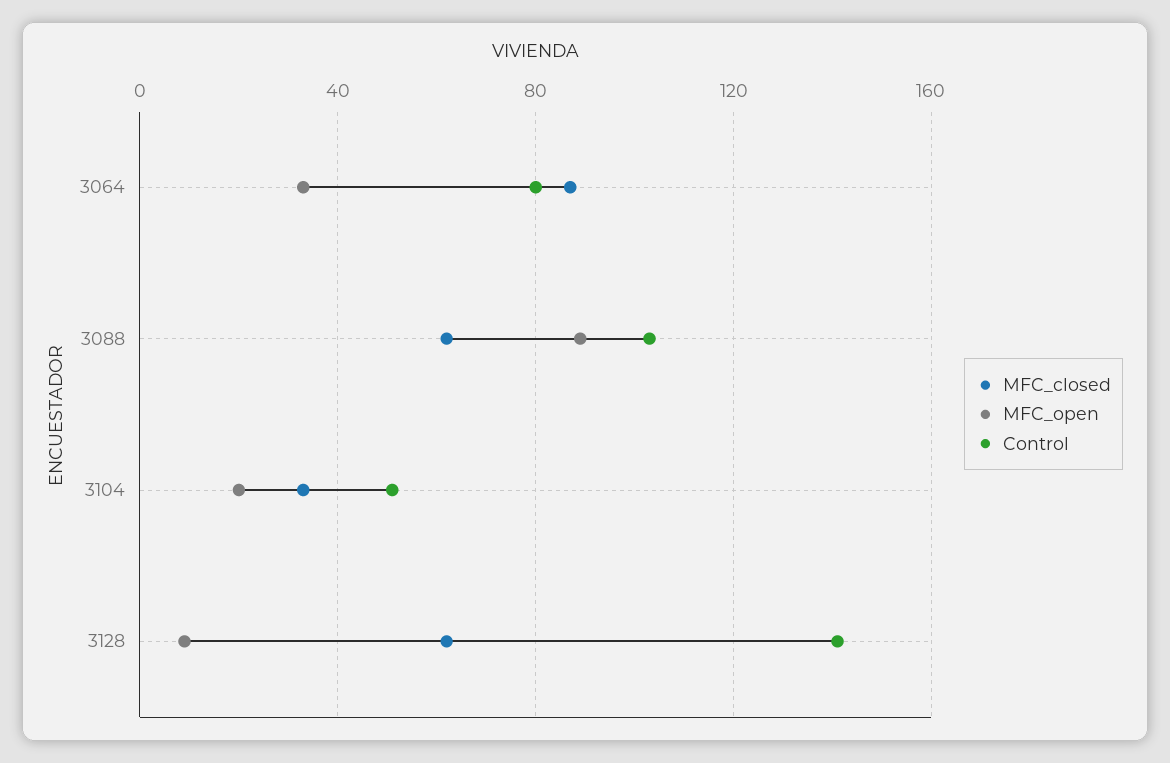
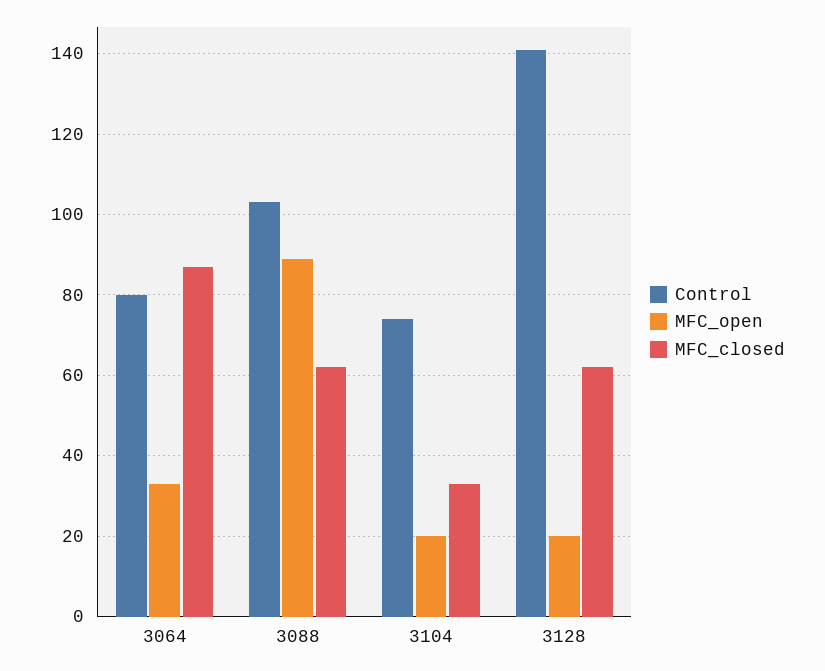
  {
    "MFC_closed": {
      "3064": 85,
      "3088": 60,
      "3104": 35,
      "3128": 60
    },
    "MFC_open": {
      "3064": 35,
      "3088": 90,
      "3104": 20,
-     "3128": 10
+     "3128": 20
    },
    "Control": {
      "3064": 80,
      "3088": 105,
-     "3104": 50,
+     "3104": 75,
      "3128": 140
    }
  }

